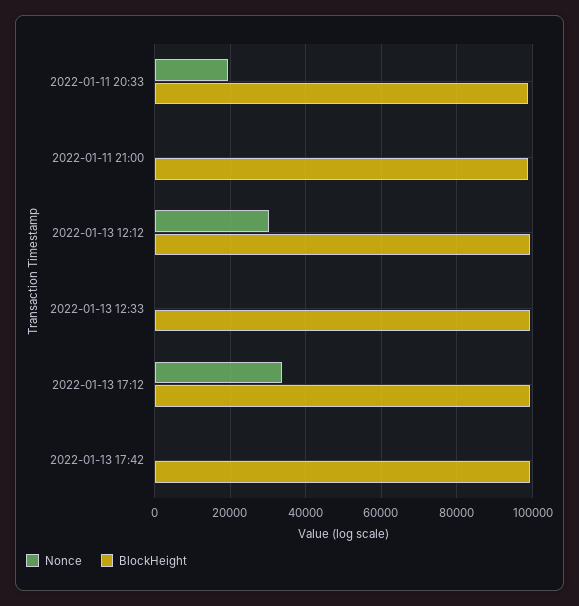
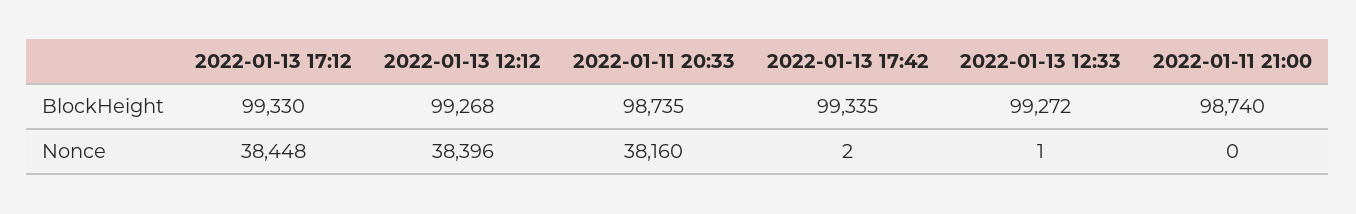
  {
    "Nonce": {
-     "2022-01-11 20:33": 20000,
+     "2022-01-11 20:33": 38160,
      "2022-01-11 21:00": 0,
-     "2022-01-13 12:12": 30000,
+     "2022-01-13 12:12": 38396,
      "2022-01-13 12:33": 1,
-     "2022-01-13 17:12": 34000,
+     "2022-01-13 17:12": 38448,
      "2022-01-13 17:42": 2
    },
    "BlockHeight": {
      "2022-01-11 20:33": 98735,
      "2022-01-11 21:00": 98740,
      "2022-01-13 12:12": 99268,
      "2022-01-13 12:33": 99272,
      "2022-01-13 17:12": 99330,
      "2022-01-13 17:42": 99335
    }
  }

